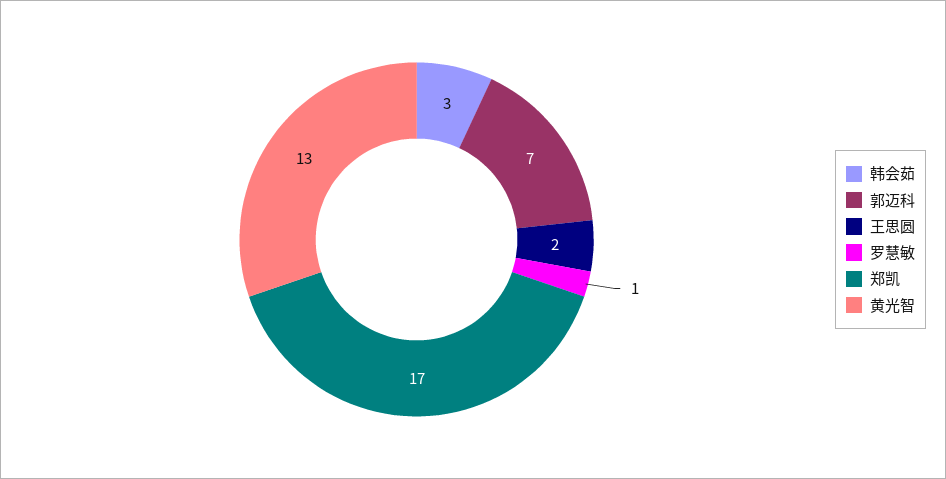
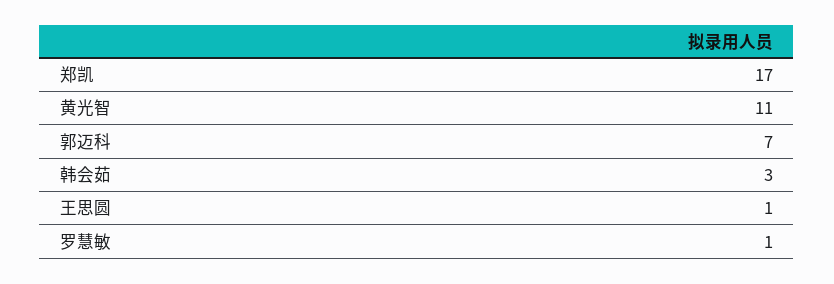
  {
    "韩会茹": 3,
    "郭迈科": 7,
-   "王思圆": 2,
+   "王思圆": 1,
    "罗慧敏": 1,
    "郑凯": 17,
-   "黄光智": 13
+   "黄光智": 11
  }

